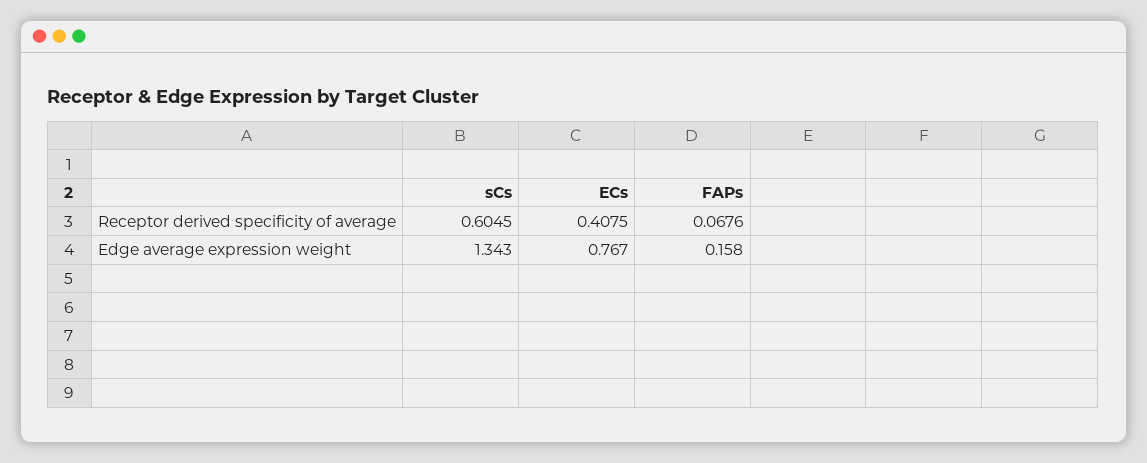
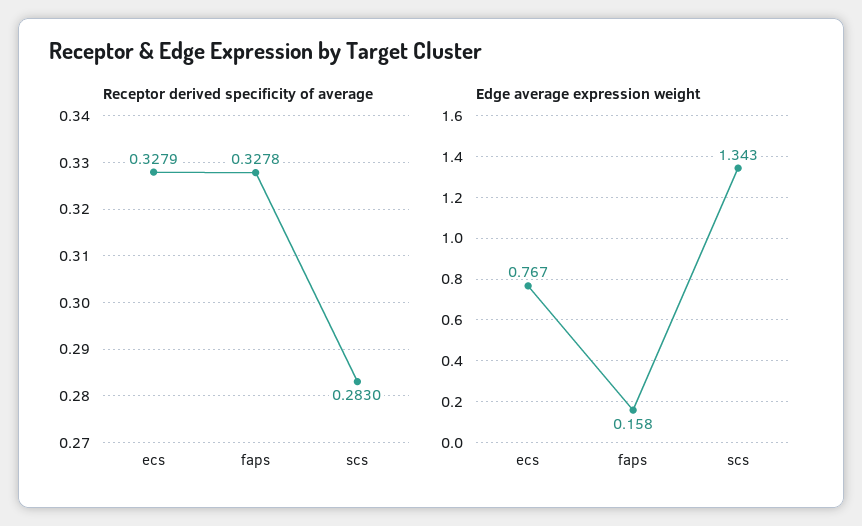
  {
    "Receptor derived specificity of average": {
-     "sCs": 0.6045,
+     "sCs": 0.283,
-     "ECs": 0.4075,
+     "ECs": 0.3279,
-     "FAPs": 0.0676
+     "FAPs": 0.3278
    },
    "Edge average expression weight": {
      "sCs": 1.343,
      "ECs": 0.767,
      "FAPs": 0.158
    }
  }

